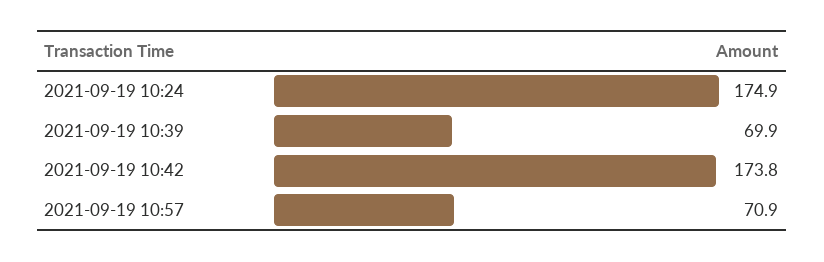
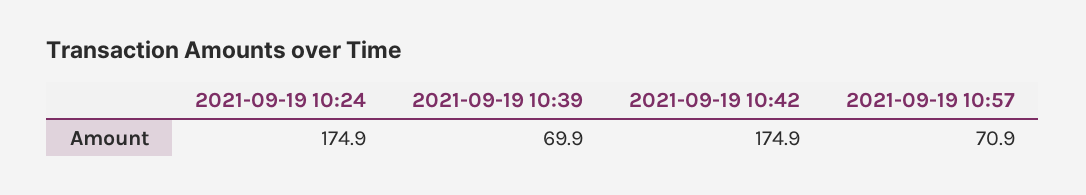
  {
    "2021-09-19 10:24": 174.9,
    "2021-09-19 10:39": 69.9,
-   "2021-09-19 10:42": 173.8,
+   "2021-09-19 10:42": 174.9,
    "2021-09-19 10:57": 70.9
  }

